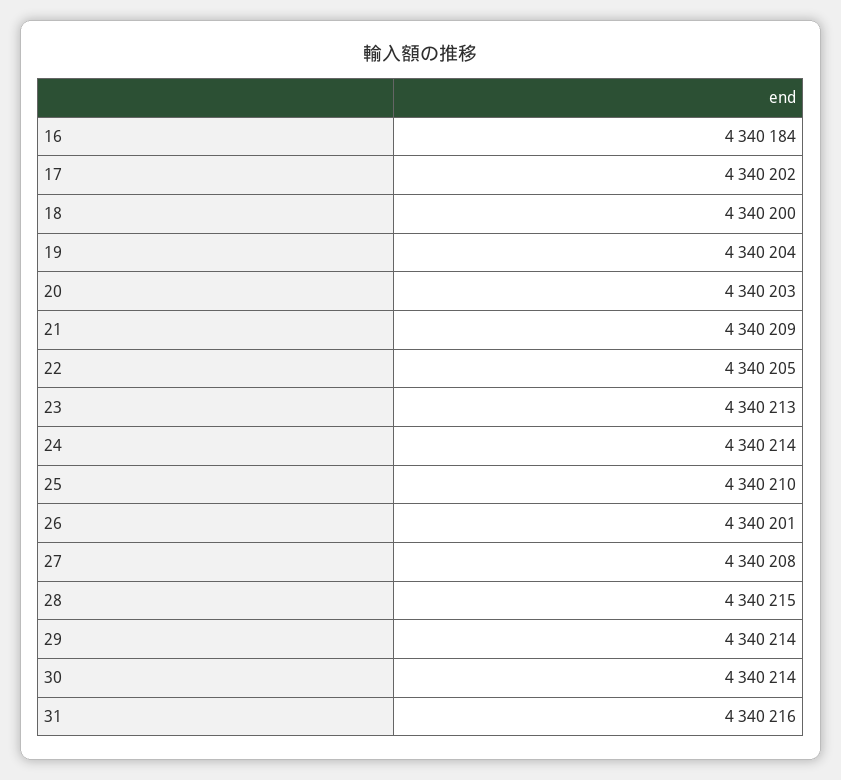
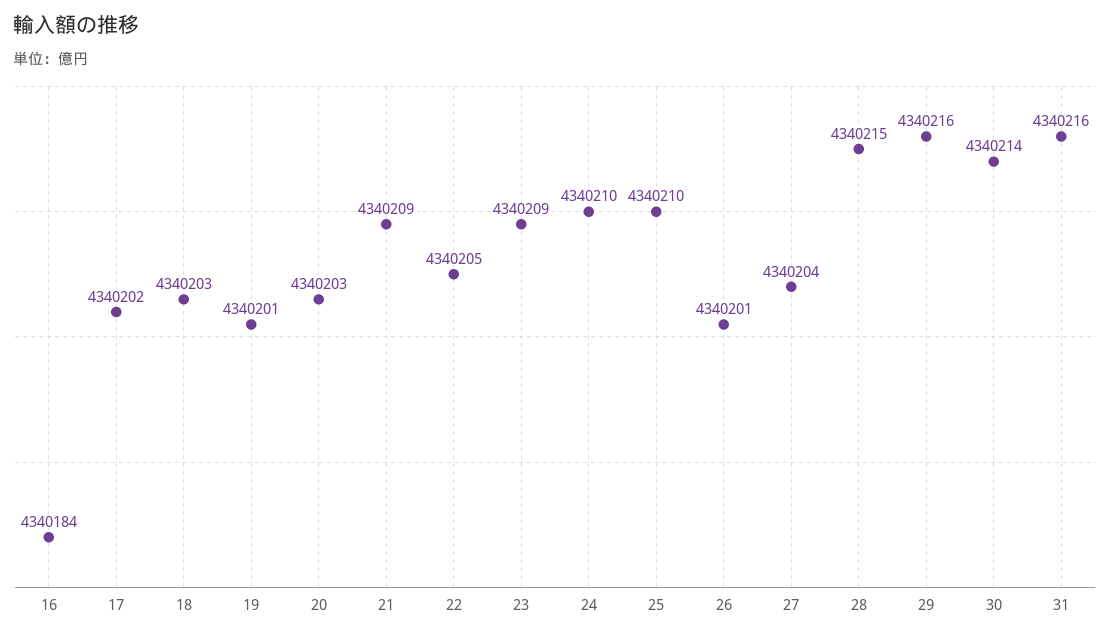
  {
    "16": 4340184,
    "17": 4340202,
-   "18": 4340200,
+   "18": 4340203,
-   "19": 4340204,
+   "19": 4340201,
    "20": 4340203,
    "21": 4340209,
    "22": 4340205,
-   "23": 4340213,
+   "23": 4340209,
-   "24": 4340214,
+   "24": 4340210,
    "25": 4340210,
    "26": 4340201,
-   "27": 4340208,
+   "27": 4340204,
    "28": 4340215,
-   "29": 4340214,
+   "29": 4340216,
    "30": 4340214,
    "31": 4340216
  }

